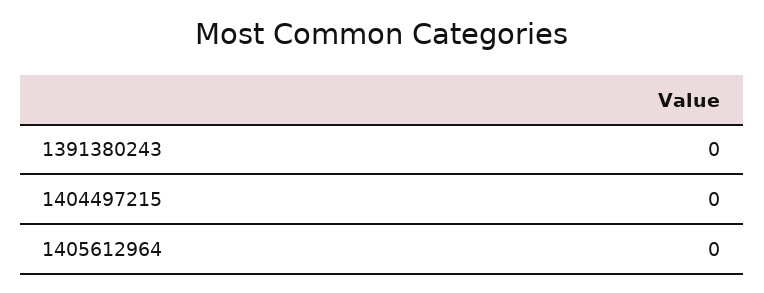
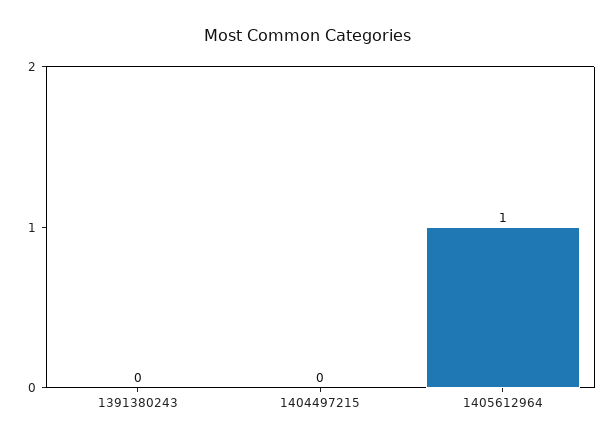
  {
    "1391380243": 0,
    "1404497215": 0,
-   "1405612964": 0
+   "1405612964": 1
  }

